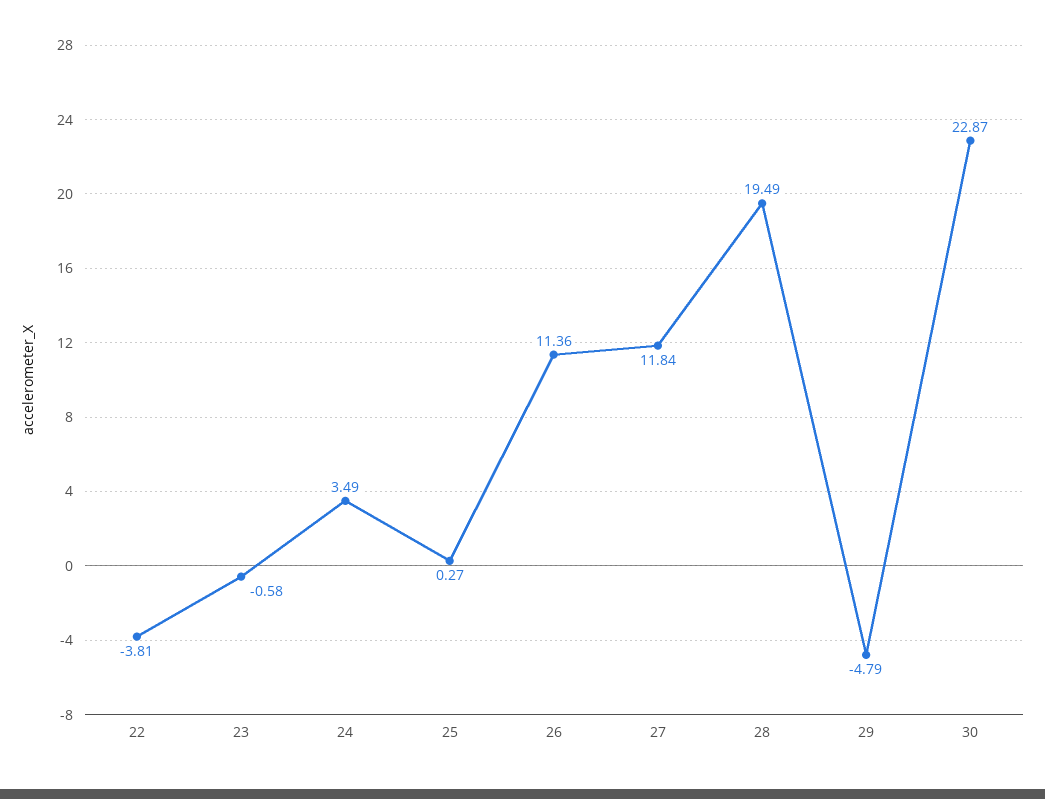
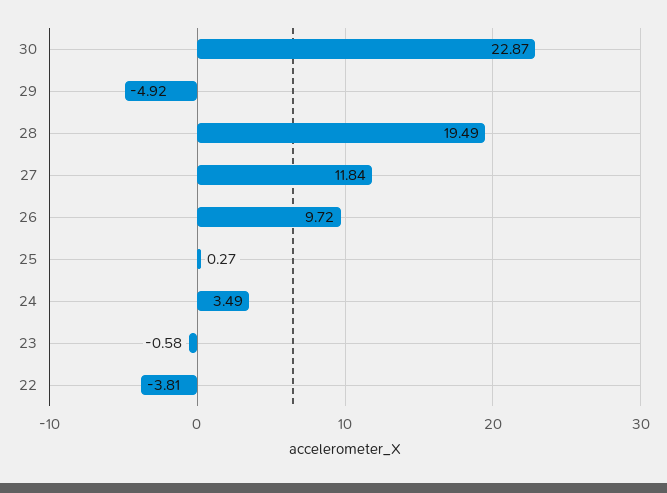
  {
    "22": -3.81,
    "23": -0.58,
    "24": 3.49,
    "25": 0.27,
-   "26": 11.36,
+   "26": 9.72,
    "27": 11.84,
    "28": 19.49,
-   "29": -4.79,
+   "29": -4.92,
    "30": 22.87
  }

